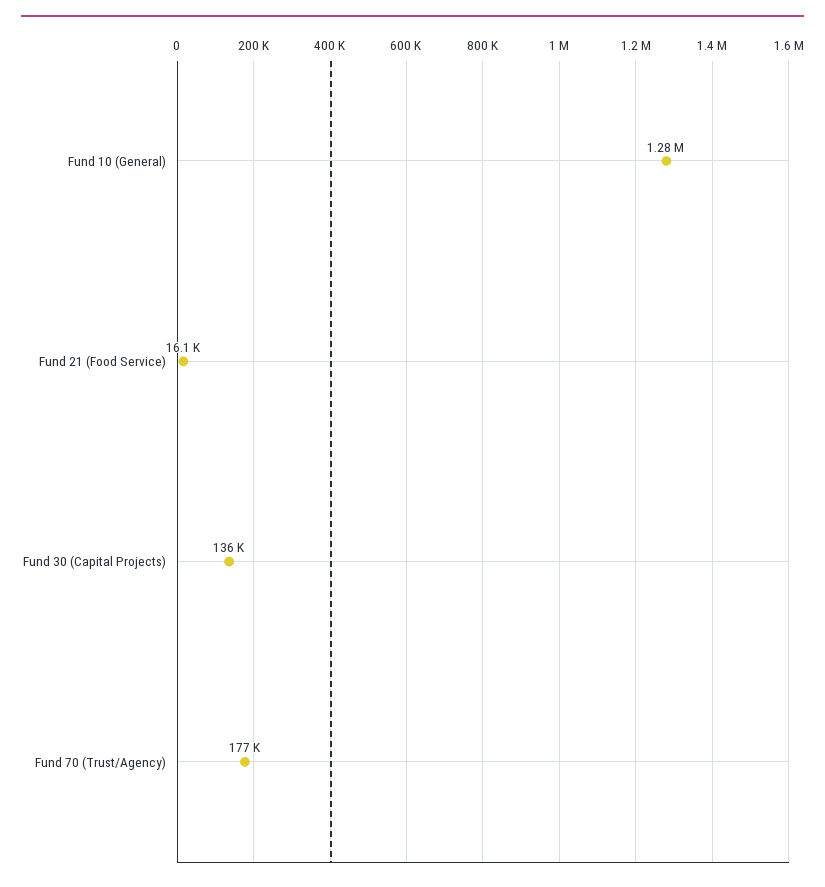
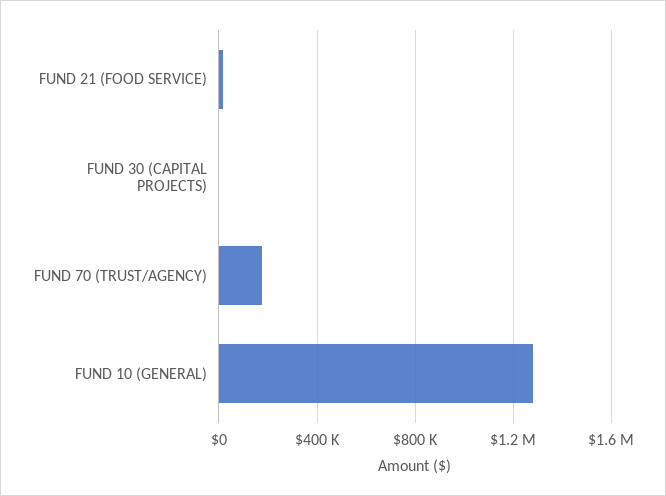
  {
    "Fund 10 (General)": 1280000,
    "Fund 21 (Food Service)": 16100,
-   "Fund 30 (Capital Projects)": 136000,
+   "Fund 30 (Capital Projects)": 0,
    "Fund 70 (Trust/Agency)": 177000
  }

